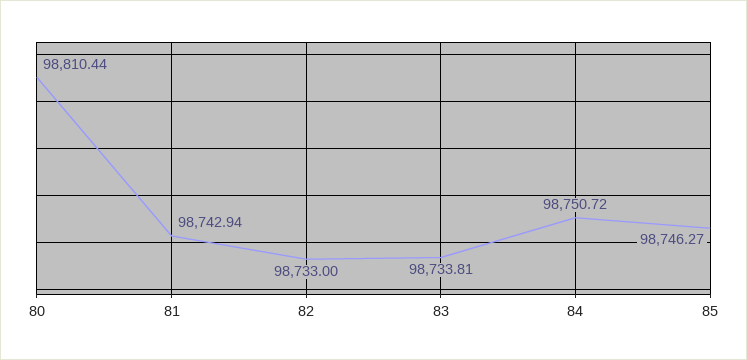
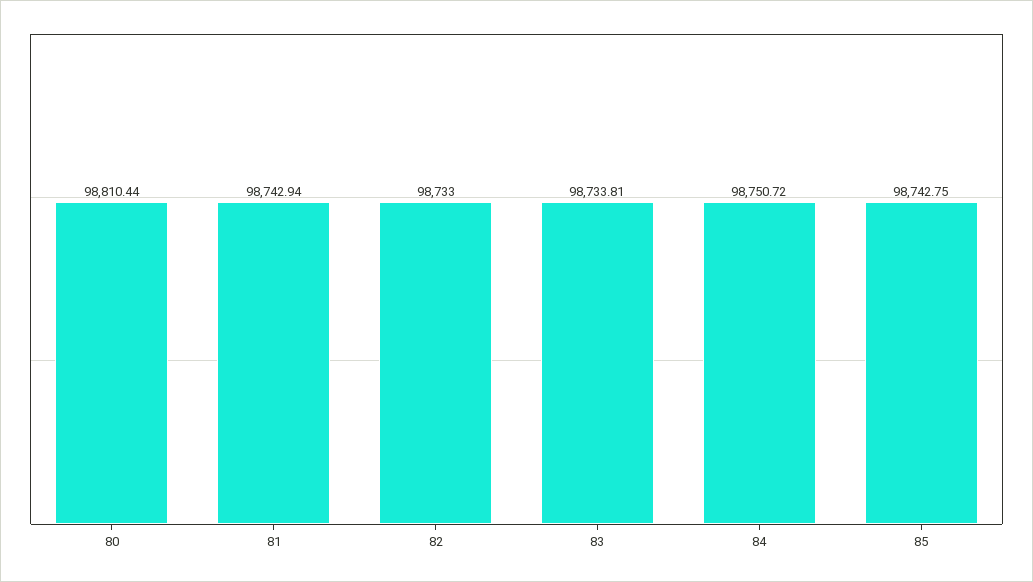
  {
    "80": 98810.44,
    "81": 98742.94,
    "82": 98733,
    "83": 98733.81,
    "84": 98750.72,
-   "85": 98746.27
+   "85": 98742.75
  }

